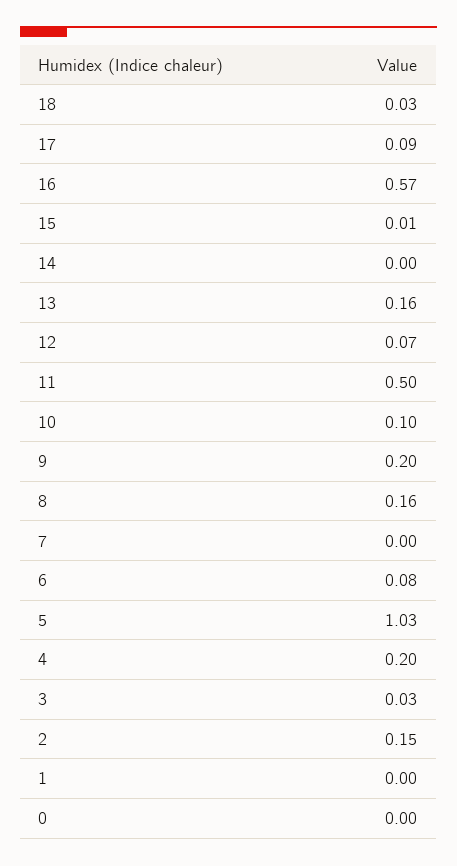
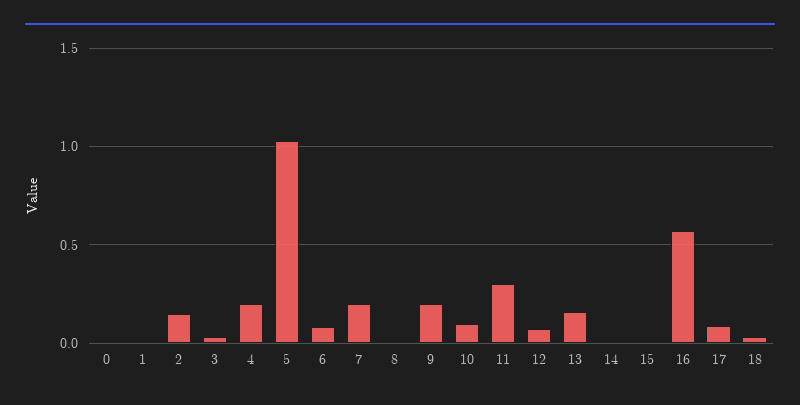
  {
    "18": 0.03,
    "17": 0.09,
    "16": 0.57,
    "15": 0.01,
    "14": 0,
    "13": 0.16,
    "12": 0.07,
-   "11": 0.5,
+   "11": 0.3,
    "10": 0.1,
    "9": 0.2,
-   "8": 0.16,
+   "8": 0,
-   "7": 0,
+   "7": 0.2,
    "6": 0.08,
    "5": 1.03,
    "4": 0.2,
    "3": 0.03,
    "2": 0.15,
    "1": 0,
    "0": 0
  }

